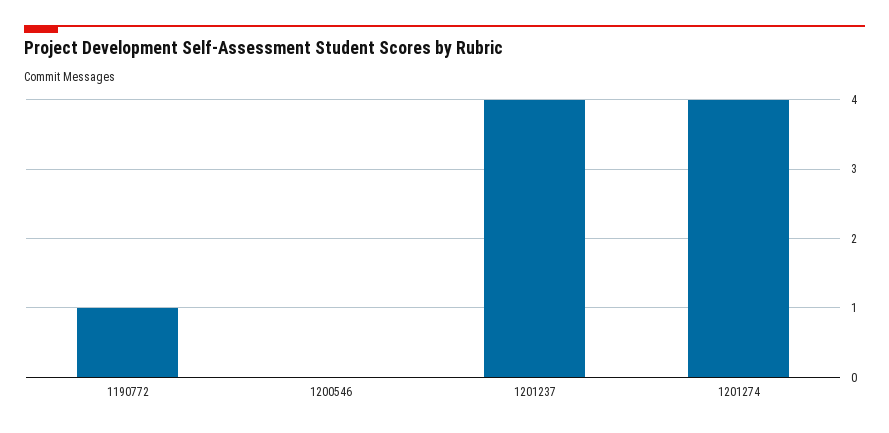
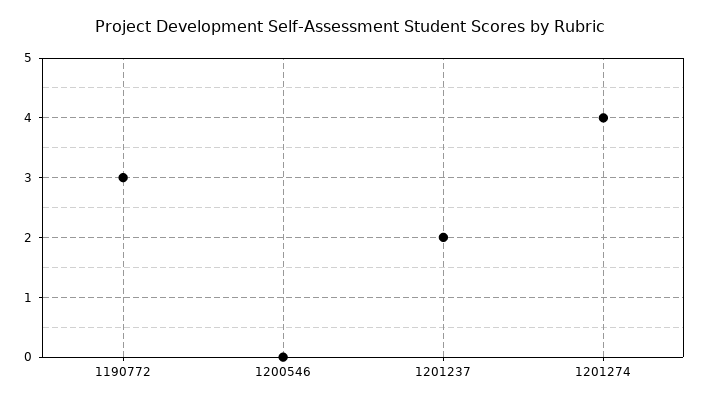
  {
-   "1190772": 1,
+   "1190772": 3,
    "1200546": 0,
-   "1201237": 4,
+   "1201237": 2,
    "1201274": 4
  }

